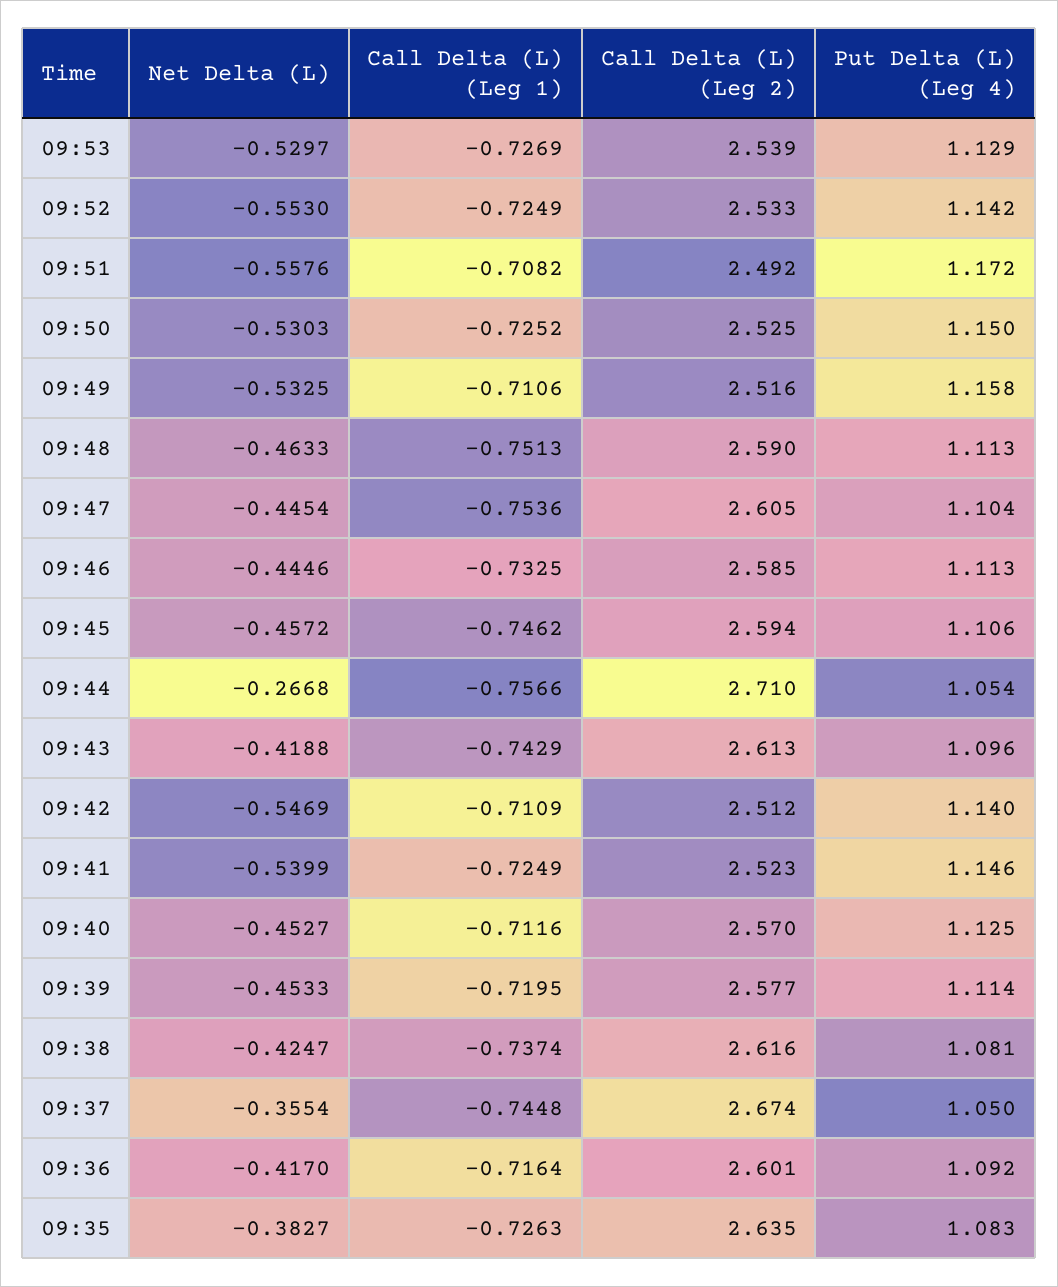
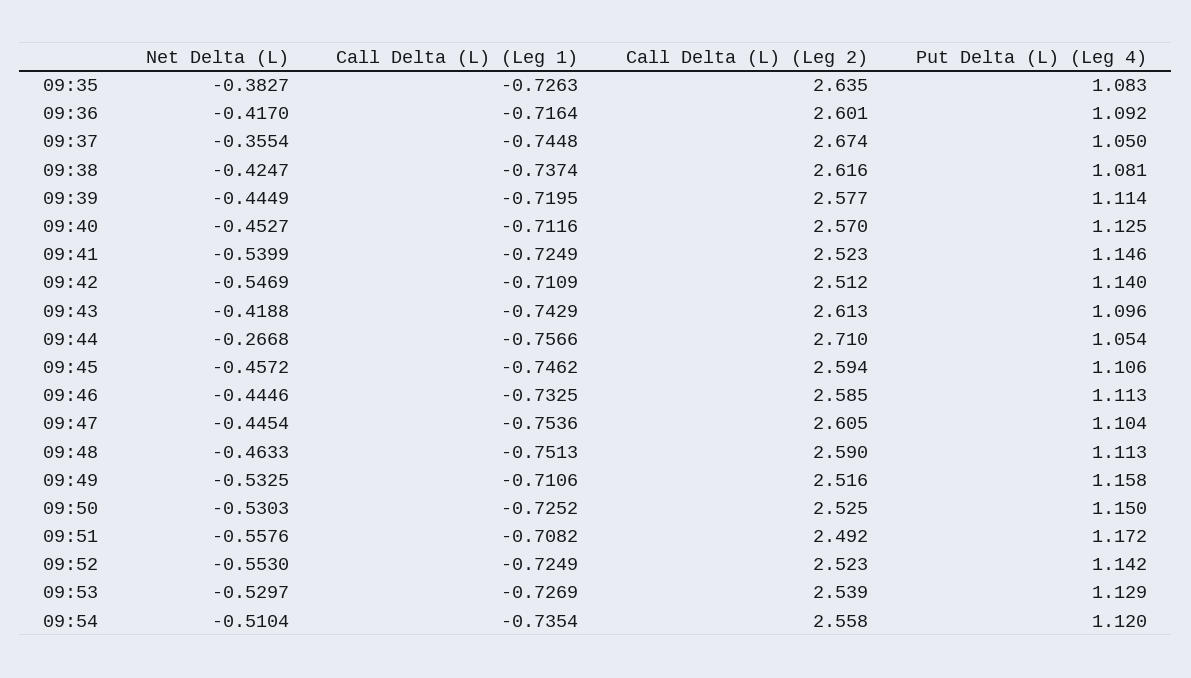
  {
    "Net Delta (L)": {
      "09:53": -0.5297,
      "09:52": -0.553,
      "09:51": -0.5576,
      "09:50": -0.5303,
      "09:49": -0.5325,
      "09:48": -0.4633,
      "09:47": -0.4454,
      "09:46": -0.4446,
      "09:45": -0.4572,
      "09:44": -0.2668,
      "09:43": -0.4188,
      "09:42": -0.5469,
      "09:41": -0.5399,
      "09:40": -0.4527,
-     "09:39": -0.4533,
+     "09:39": -0.4449,
      "09:38": -0.4247,
      "09:37": -0.3554,
      "09:36": -0.417,
-     "09:35": -0.3827
+     "09:35": -0.3827,
+     "09:54": -0.5104
    },
    "Call Delta (L) (Leg 1)": {
      "09:53": -0.7269,
      "09:52": -0.7249,
      "09:51": -0.7082,
      "09:50": -0.7252,
      "09:49": -0.7106,
      "09:48": -0.7513,
      "09:47": -0.7536,
      "09:46": -0.7325,
      "09:45": -0.7462,
      "09:44": -0.7566,
      "09:43": -0.7429,
      "09:42": -0.7109,
      "09:41": -0.7249,
      "09:40": -0.7116,
      "09:39": -0.7195,
      "09:38": -0.7374,
      "09:37": -0.7448,
      "09:36": -0.7164,
-     "09:35": -0.7263
+     "09:35": -0.7263,
+     "09:54": -0.7354
    },
    "Call Delta (L) (Leg 2)": {
      "09:53": 2.539,
-     "09:52": 2.533,
+     "09:52": 2.523,
      "09:51": 2.492,
      "09:50": 2.525,
      "09:49": 2.516,
      "09:48": 2.59,
      "09:47": 2.605,
      "09:46": 2.585,
      "09:45": 2.594,
      "09:44": 2.71,
      "09:43": 2.613,
      "09:42": 2.512,
      "09:41": 2.523,
      "09:40": 2.57,
      "09:39": 2.577,
      "09:38": 2.616,
      "09:37": 2.674,
      "09:36": 2.601,
-     "09:35": 2.635
+     "09:35": 2.635,
+     "09:54": 2.558
    },
    "Put Delta (L) (Leg 4)": {
      "09:53": 1.129,
      "09:52": 1.142,
      "09:51": 1.172,
      "09:50": 1.15,
      "09:49": 1.158,
      "09:48": 1.113,
      "09:47": 1.104,
      "09:46": 1.113,
      "09:45": 1.106,
      "09:44": 1.054,
      "09:43": 1.096,
      "09:42": 1.14,
      "09:41": 1.146,
      "09:40": 1.125,
      "09:39": 1.114,
      "09:38": 1.081,
      "09:37": 1.05,
      "09:36": 1.092,
-     "09:35": 1.083
+     "09:35": 1.083,
+     "09:54": 1.12
    }
  }

